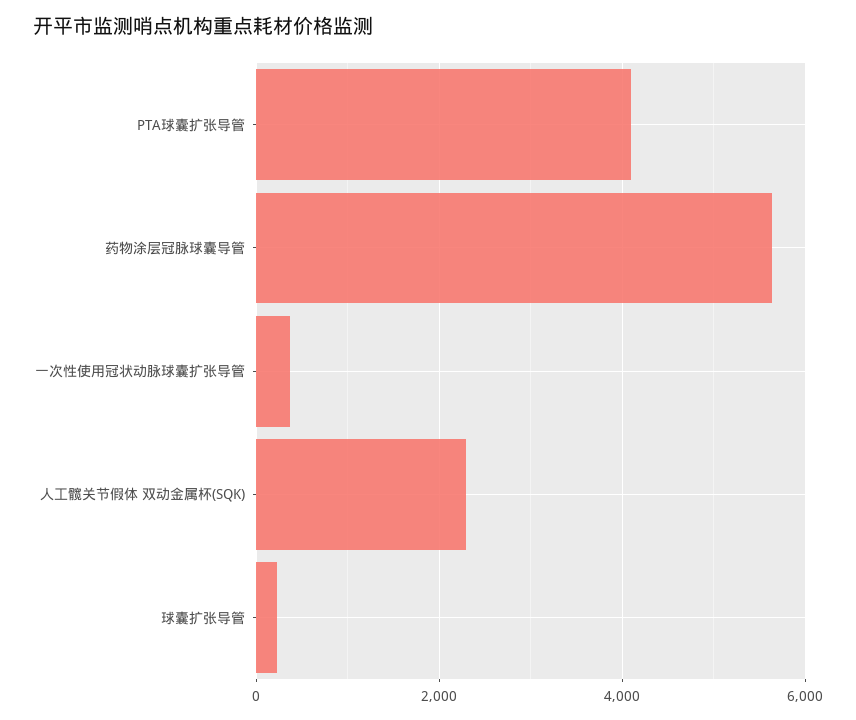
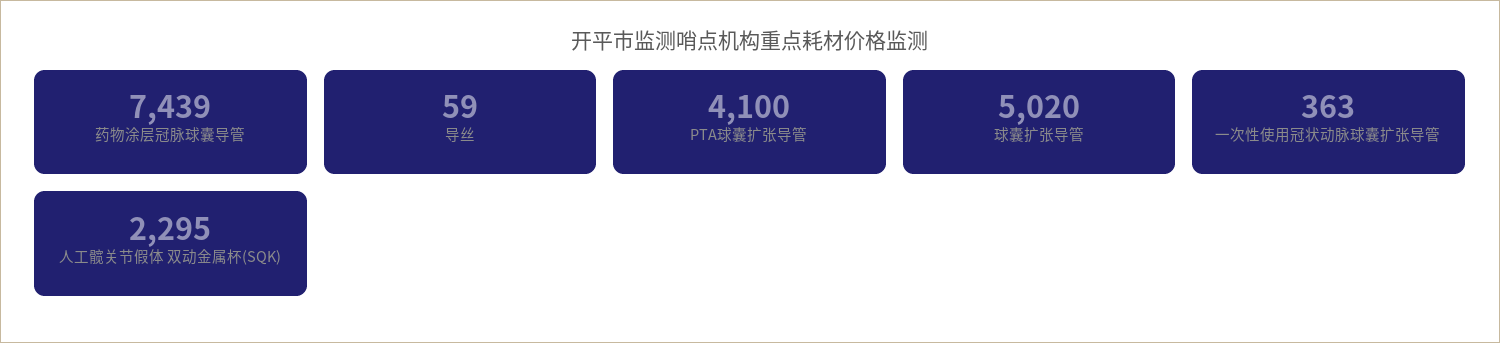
  {
    "PTA球囊扩张导管": 4100,
-   "药物涂层冠脉球囊导管": 5600,
+   "药物涂层冠脉球囊导管": 7439,
    "一次性使用冠状动脉球囊扩张导管": 363,
    "人工髋关节假体 双动金属杯(SQK)": 2295,
-   "球囊扩张导管": 200
+   "球囊扩张导管": 5020,
+   "导丝": 59
  }

